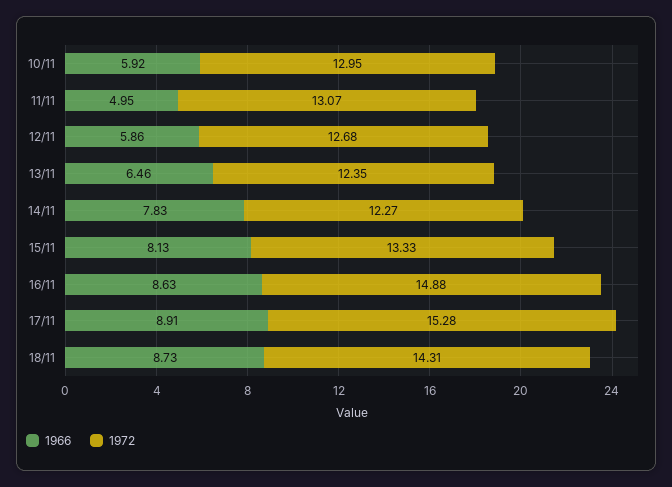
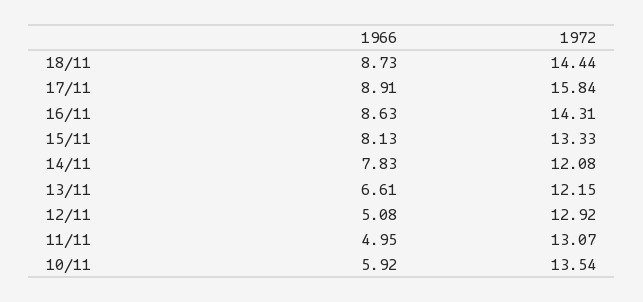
  {
    "1966": {
      "10/11": 5.92,
      "11/11": 4.95,
-     "12/11": 5.86,
+     "12/11": 5.08,
-     "13/11": 6.46,
+     "13/11": 6.61,
      "14/11": 7.83,
      "15/11": 8.13,
      "16/11": 8.63,
      "17/11": 8.91,
      "18/11": 8.73
    },
    "1972": {
-     "10/11": 12.95,
+     "10/11": 13.54,
      "11/11": 13.07,
-     "12/11": 12.68,
+     "12/11": 12.92,
-     "13/11": 12.35,
+     "13/11": 12.15,
-     "14/11": 12.27,
+     "14/11": 12.08,
      "15/11": 13.33,
-     "16/11": 14.88,
+     "16/11": 14.31,
-     "17/11": 15.28,
+     "17/11": 15.84,
-     "18/11": 14.31
+     "18/11": 14.44
    }
  }

